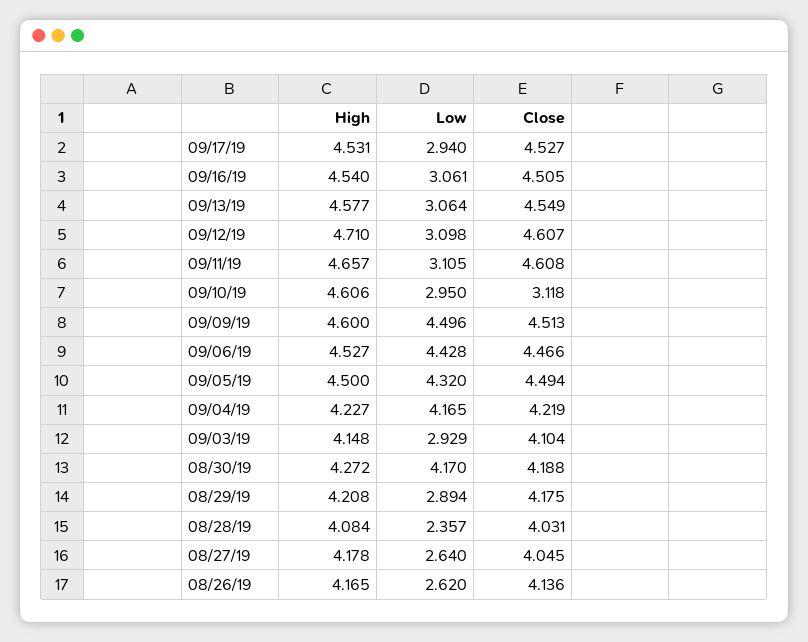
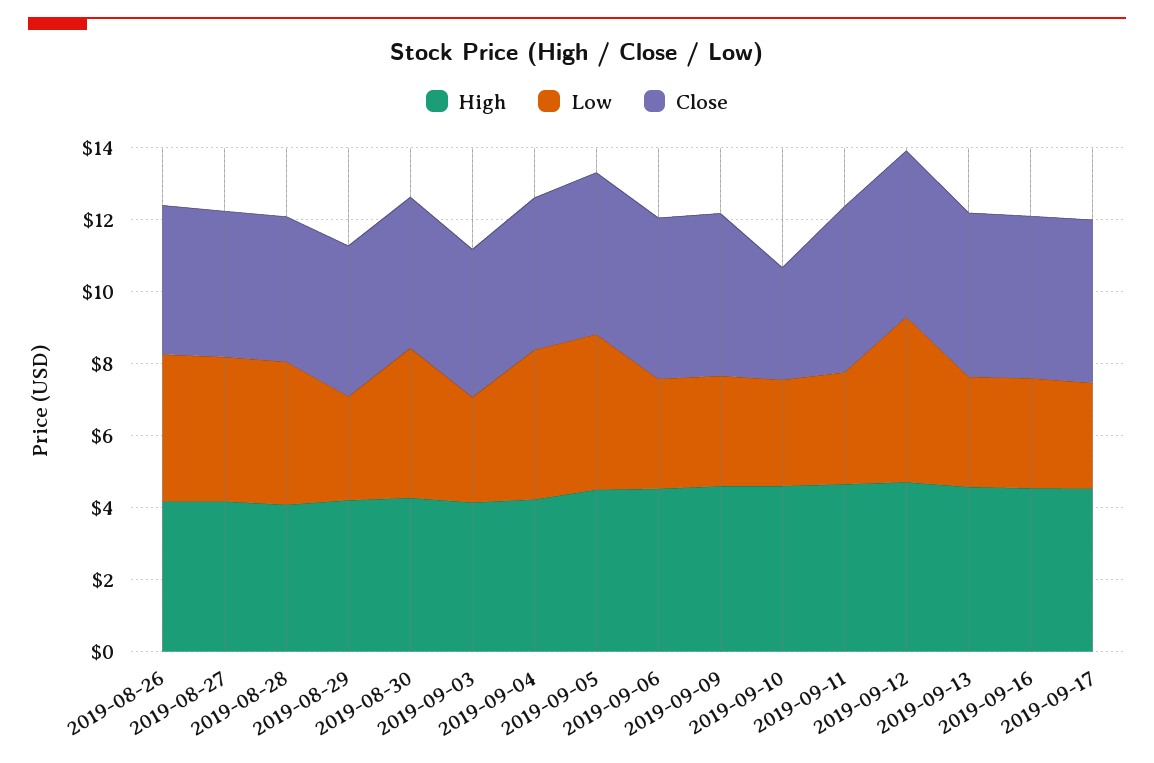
  {
    "High": {
      "09/17/19": 4.531,
      "09/16/19": 4.54,
      "09/13/19": 4.577,
      "09/12/19": 4.71,
      "09/11/19": 4.657,
      "09/10/19": 4.606,
      "09/09/19": 4.6,
      "09/06/19": 4.527,
      "09/05/19": 4.5,
      "09/04/19": 4.227,
      "09/03/19": 4.148,
      "08/30/19": 4.272,
      "08/29/19": 4.208,
      "08/28/19": 4.084,
      "08/27/19": 4.178,
      "08/26/19": 4.165
    },
    "Low": {
      "09/17/19": 2.94,
      "09/16/19": 3.061,
      "09/13/19": 3.064,
-     "09/12/19": 3.098,
+     "09/12/19": 4.5,
      "09/11/19": 3.105,
      "09/10/19": 2.95,
-     "09/09/19": 4.496,
+     "09/09/19": 3,
-     "09/06/19": 4.428,
+     "09/06/19": 3,
      "09/05/19": 4.32,
      "09/04/19": 4.165,
      "09/03/19": 2.929,
      "08/30/19": 4.17,
      "08/29/19": 2.894,
-     "08/28/19": 2.357,
+     "08/28/19": 4,
-     "08/27/19": 2.64,
+     "08/27/19": 4,
-     "08/26/19": 2.62
+     "08/26/19": 4
    },
    "Close": {
      "09/17/19": 4.527,
      "09/16/19": 4.505,
      "09/13/19": 4.549,
      "09/12/19": 4.607,
      "09/11/19": 4.608,
      "09/10/19": 3.118,
      "09/09/19": 4.513,
      "09/06/19": 4.466,
      "09/05/19": 4.494,
      "09/04/19": 4.219,
      "09/03/19": 4.104,
      "08/30/19": 4.188,
      "08/29/19": 4.175,
      "08/28/19": 4.031,
      "08/27/19": 4.045,
      "08/26/19": 4.136
    }
  }

